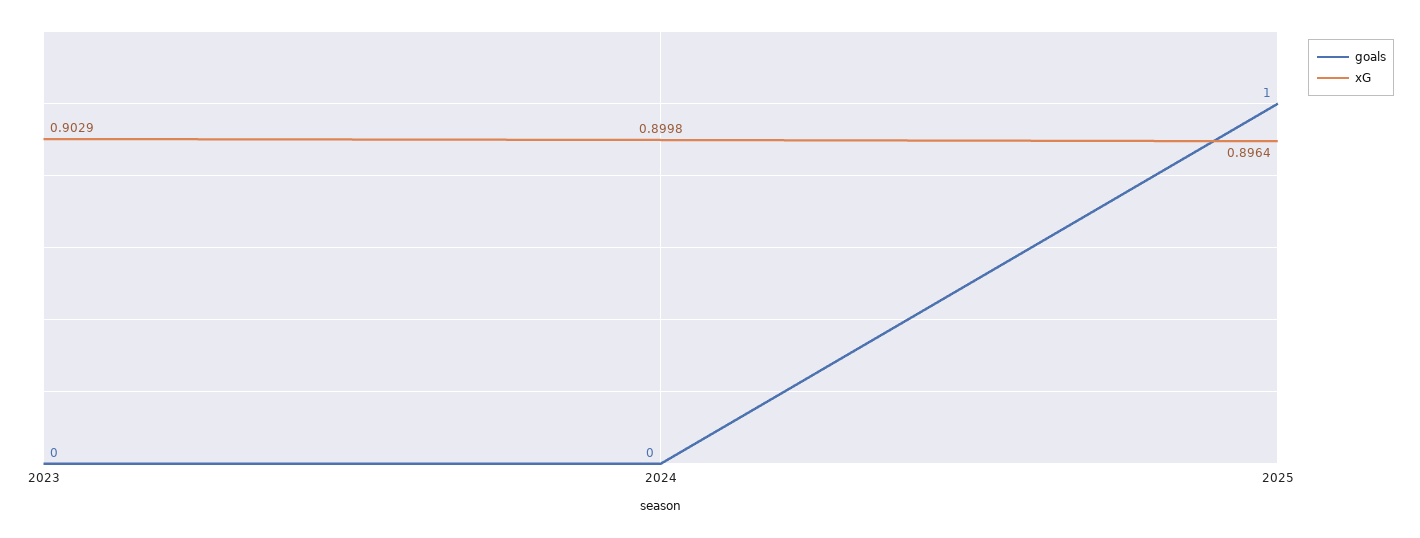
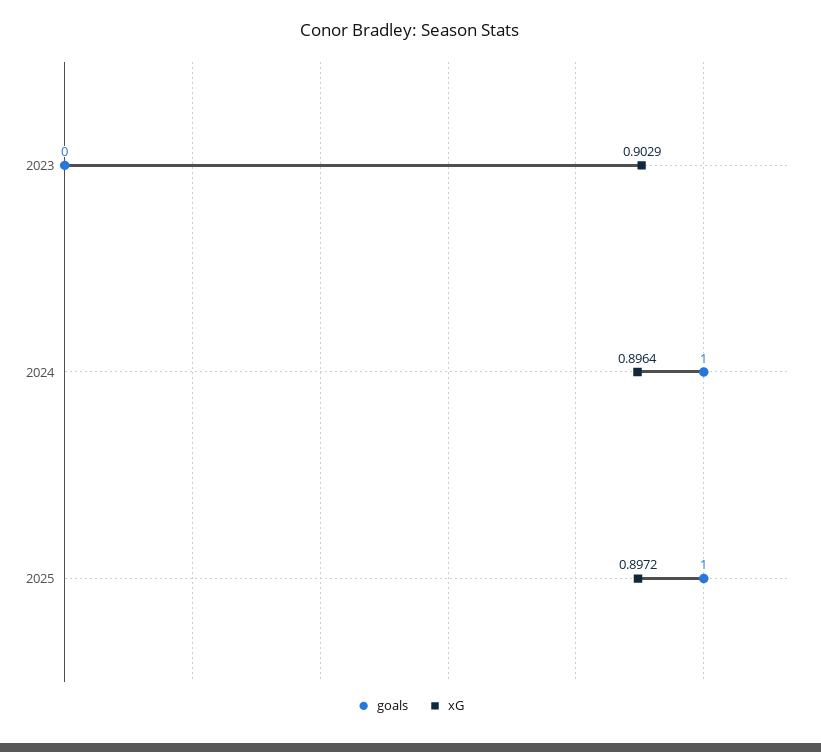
  {
    "goals": {
      "2023": 0,
-     "2024": 0,
+     "2024": 1,
      "2025": 1
    },
    "xG": {
      "2023": 0.9029,
-     "2024": 0.8998,
+     "2024": 0.8964,
-     "2025": 0.8964
+     "2025": 0.8972
    }
  }

